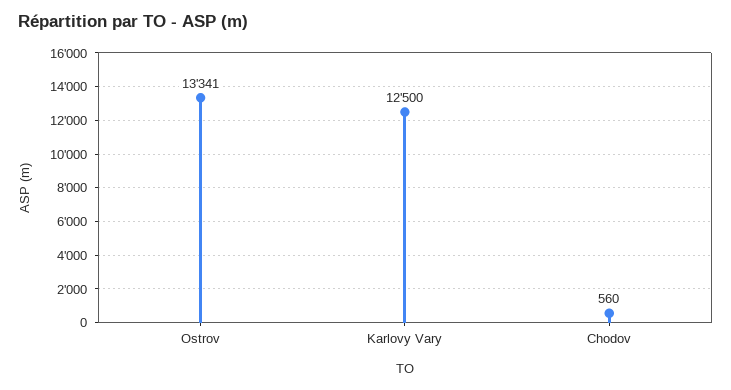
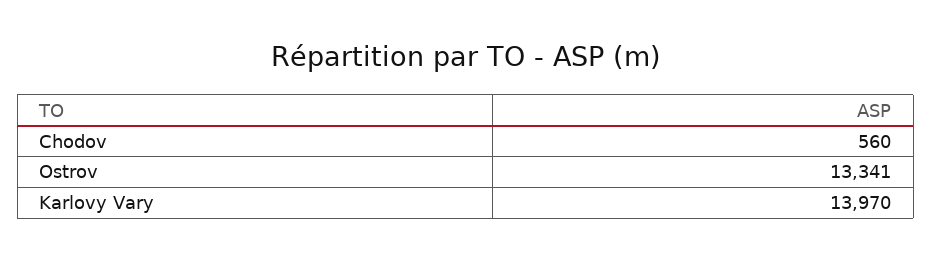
  {
    "Ostrov": 13341,
-   "Karlovy Vary": 12500,
+   "Karlovy Vary": 13970,
    "Chodov": 560
  }

